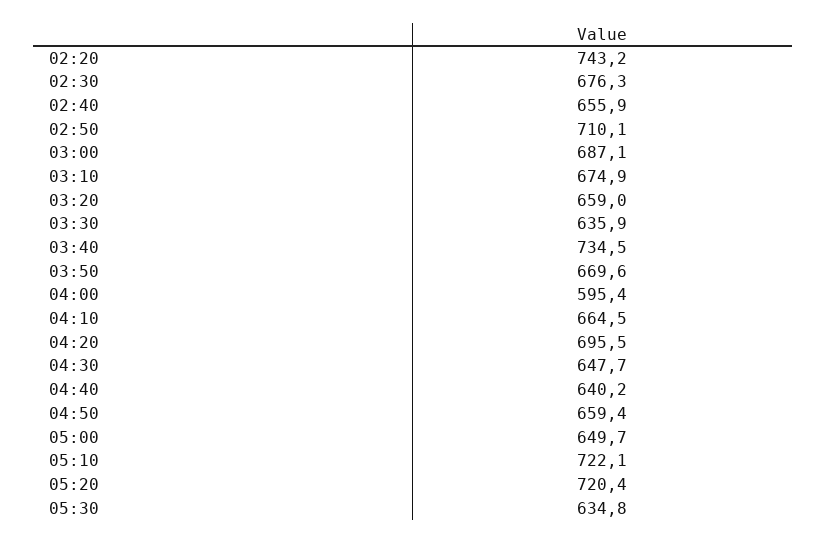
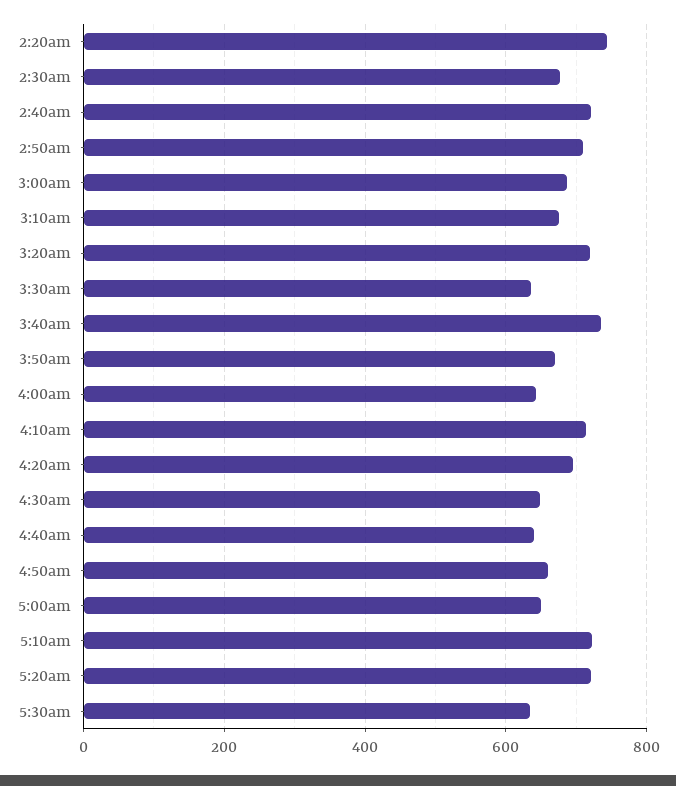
  {
    "02:20": 743.2,
    "02:30": 676.3,
-   "02:40": 655.9,
+   "02:40": 720,
    "02:50": 710.1,
    "03:00": 687.1,
    "03:10": 674.9,
-   "03:20": 659,
+   "03:20": 720,
    "03:30": 635.9,
    "03:40": 734.5,
    "03:50": 669.6,
-   "04:00": 595.4,
+   "04:00": 640,
-   "04:10": 664.5,
+   "04:10": 720,
    "04:20": 695.5,
    "04:30": 647.7,
    "04:40": 640.2,
    "04:50": 659.4,
    "05:00": 649.7,
    "05:10": 722.1,
    "05:20": 720.4,
    "05:30": 634.8
  }

